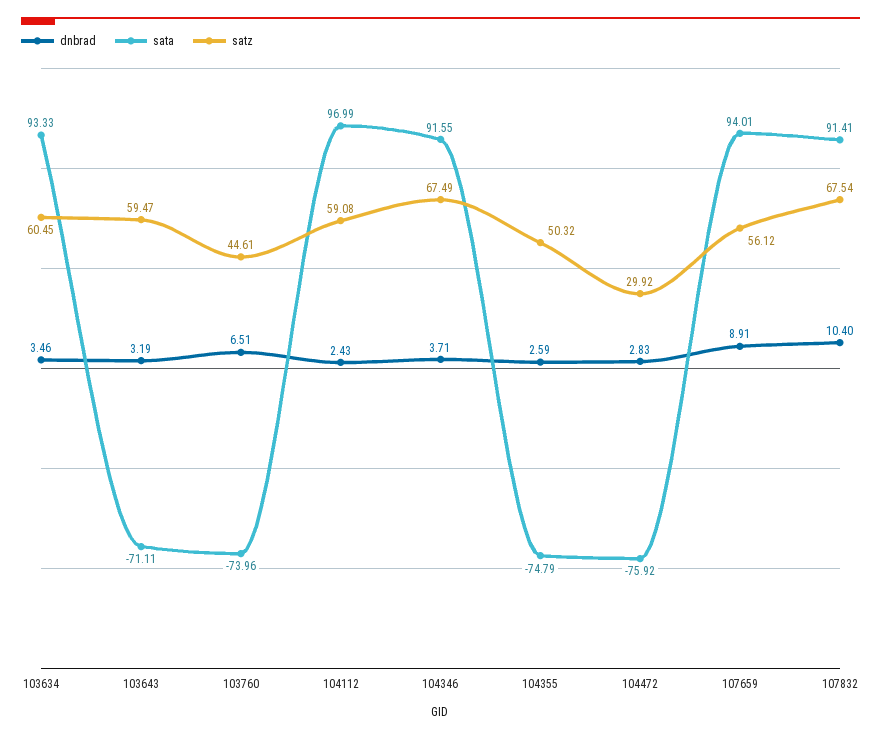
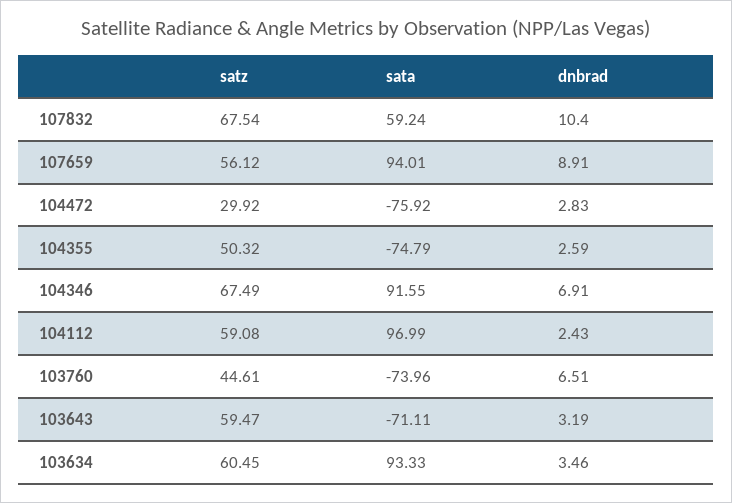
  {
    "dnbrad": {
      "103634": 3.46,
      "103643": 3.19,
      "103760": 6.51,
      "104112": 2.43,
-     "104346": 3.71,
+     "104346": 6.91,
      "104355": 2.59,
      "104472": 2.83,
      "107659": 8.91,
      "107832": 10.4
    },
    "sata": {
      "103634": 93.33,
      "103643": -71.11,
      "103760": -73.96,
      "104112": 96.99,
      "104346": 91.55,
      "104355": -74.79,
      "104472": -75.92,
      "107659": 94.01,
-     "107832": 91.41
+     "107832": 59.24
    },
    "satz": {
      "103634": 60.45,
      "103643": 59.47,
      "103760": 44.61,
      "104112": 59.08,
      "104346": 67.49,
      "104355": 50.32,
      "104472": 29.92,
      "107659": 56.12,
      "107832": 67.54
    }
  }

